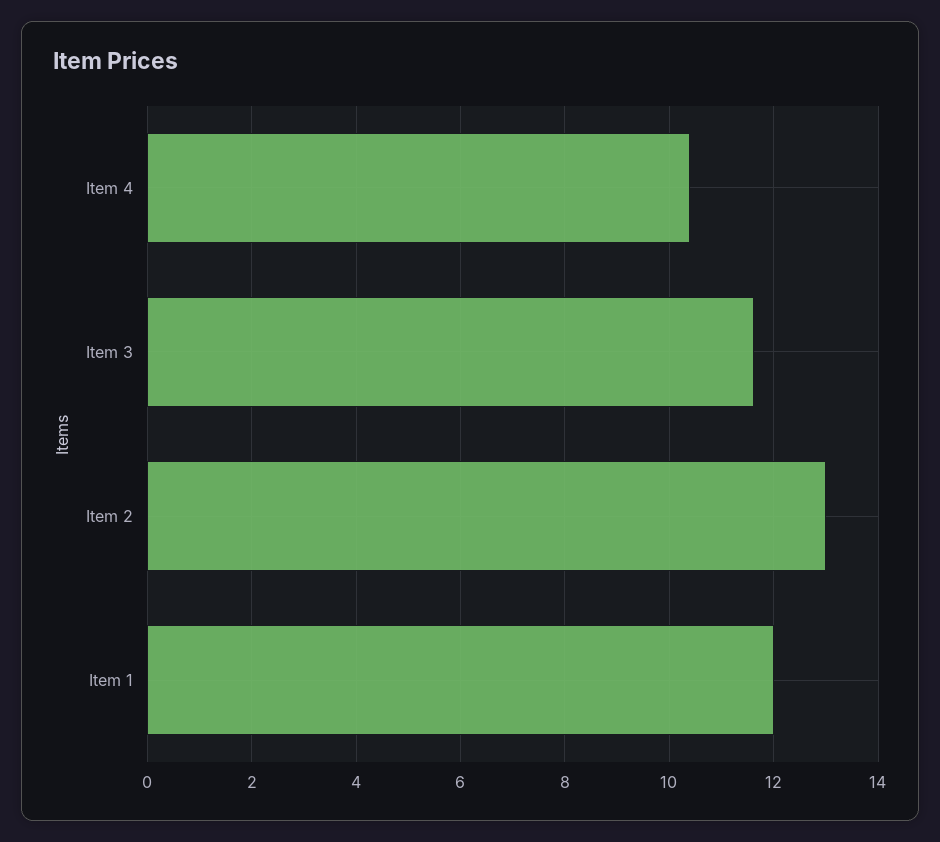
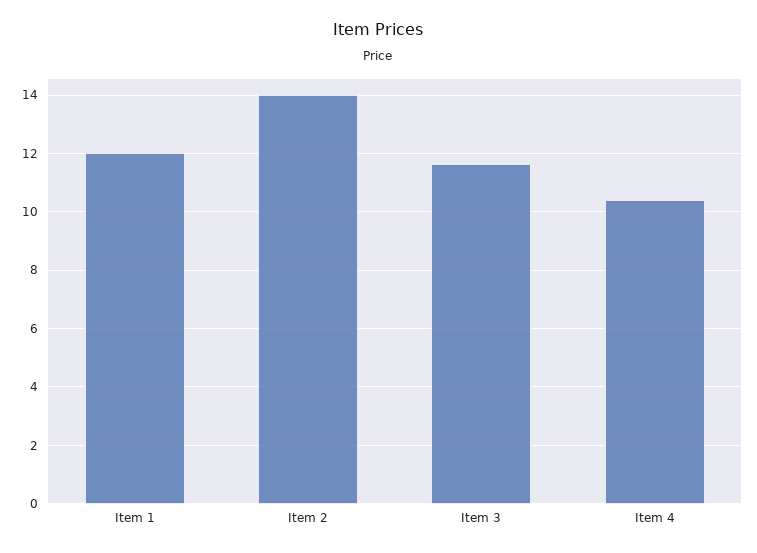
  {
    "Item 4": 10.4,
    "Item 3": 11.6,
-   "Item 2": 13,
+   "Item 2": 14,
    "Item 1": 12
  }

